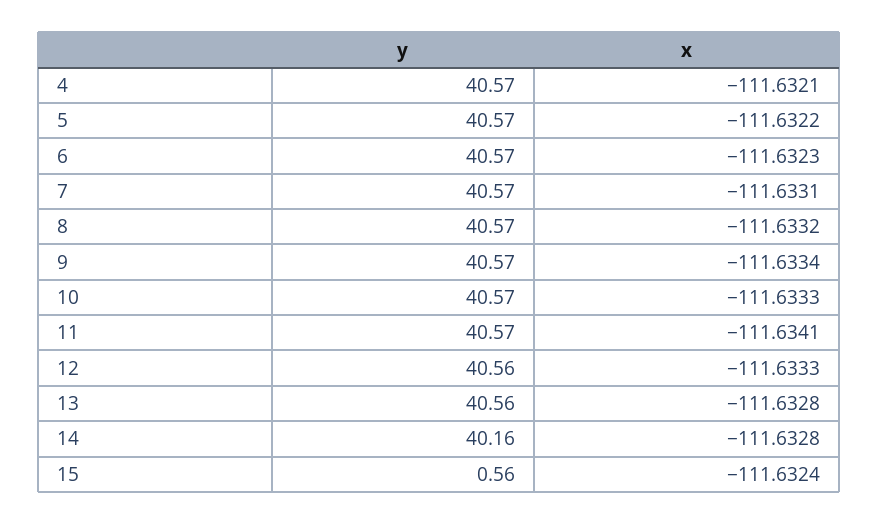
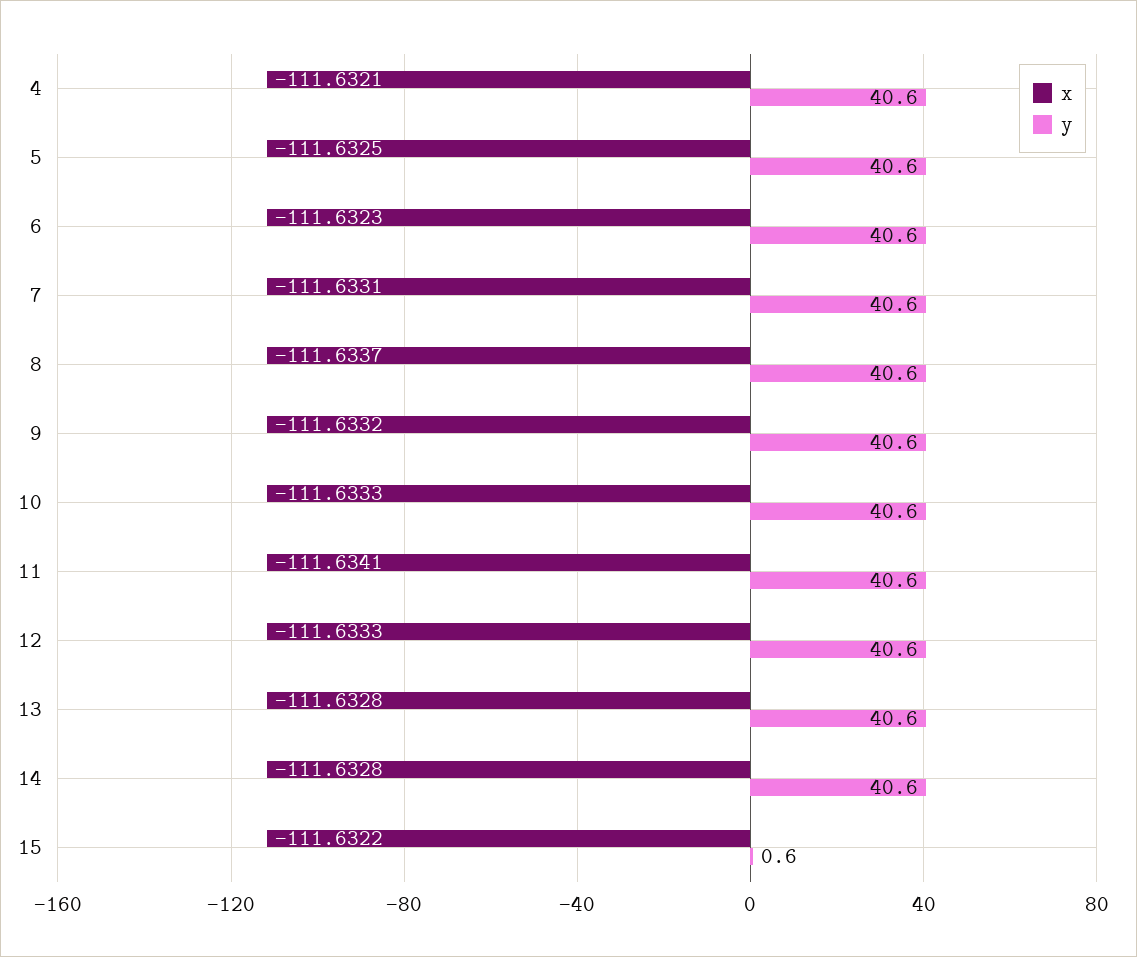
  {
    "y": {
      "4": 40.57,
      "5": 40.57,
      "6": 40.57,
      "7": 40.57,
      "8": 40.57,
      "9": 40.57,
      "10": 40.57,
      "11": 40.57,
      "12": 40.56,
      "13": 40.56,
-     "14": 40.16,
+     "14": 40.6,
      "15": 0.56
    },
    "x": {
      "4": -111.6321,
-     "5": -111.6322,
+     "5": -111.6325,
      "6": -111.6323,
      "7": -111.6331,
-     "8": -111.6332,
+     "8": -111.6337,
-     "9": -111.6334,
+     "9": -111.6332,
      "10": -111.6333,
      "11": -111.6341,
      "12": -111.6333,
      "13": -111.6328,
      "14": -111.6328,
-     "15": -111.6324
+     "15": -111.6322
    }
  }

